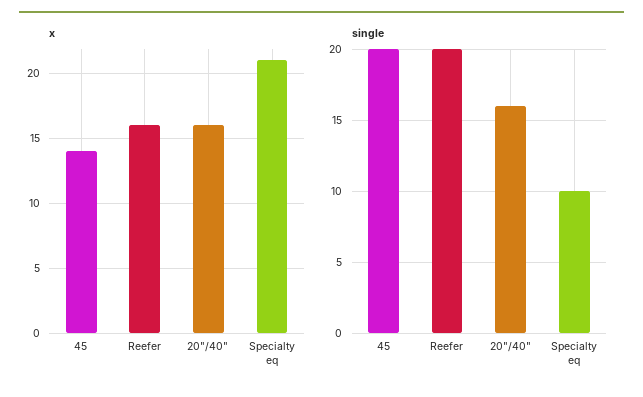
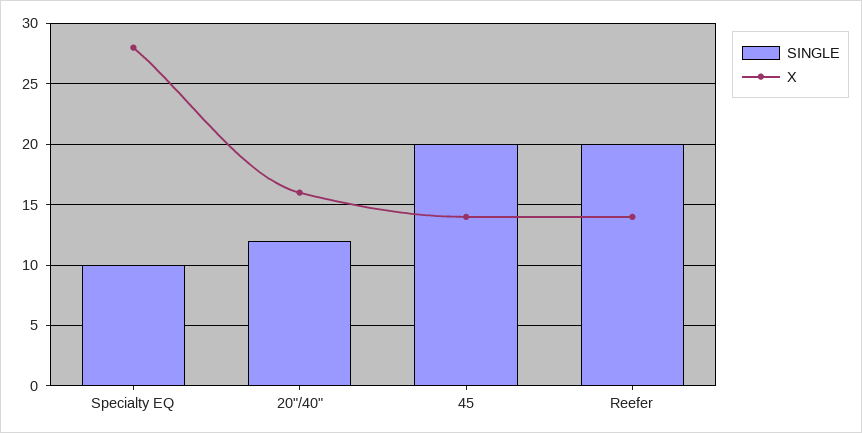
  {
    "x": {
      "45": 14,
-     "Reefer": 16,
+     "Reefer": 14,
      "20\"/40\"": 16,
-     "Specialty eq": 21
+     "Specialty eq": 28
    },
    "single": {
      "45": 20,
      "Reefer": 20,
-     "20\"/40\"": 16,
+     "20\"/40\"": 12,
      "Specialty eq": 10
    }
  }

